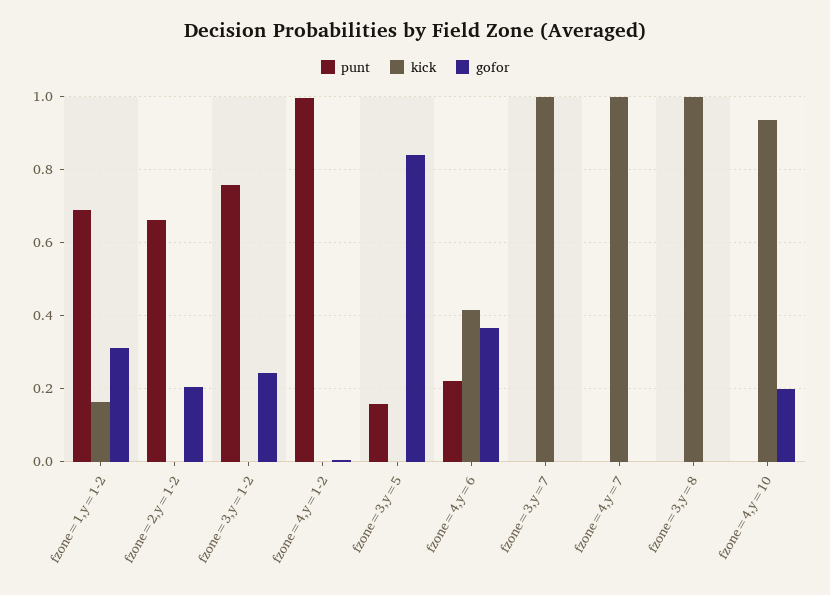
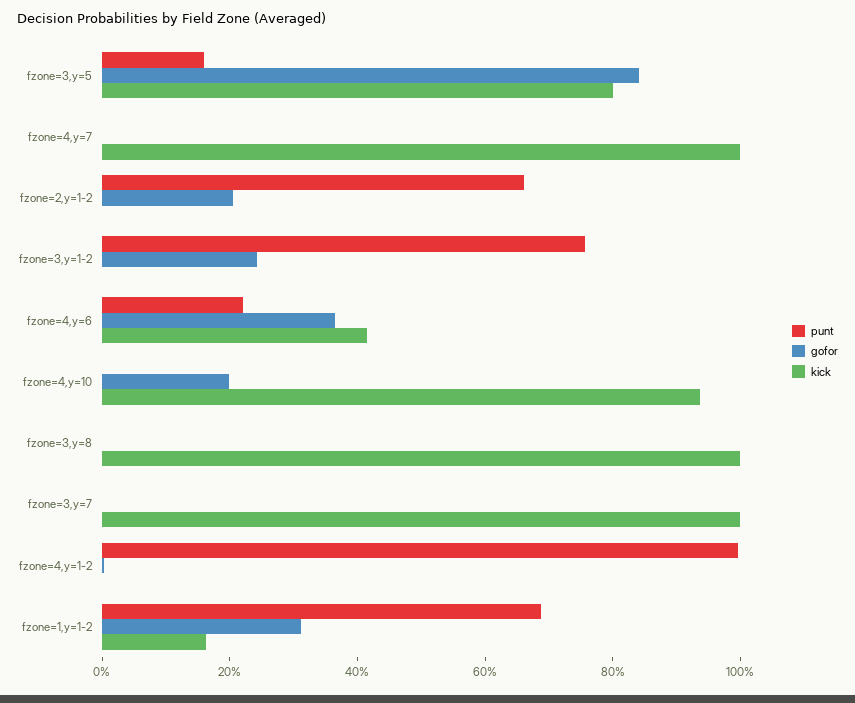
  {
    "punt": {
      "fzone=1,y=1-2": 0.68,
      "fzone=2,y=1-2": 0.66,
      "fzone=3,y=1-2": 0.76,
      "fzone=4,y=1-2": 1,
      "fzone=3,y=5": 0.16,
      "fzone=4,y=6": 0.22,
      "fzone=3,y=7": 0,
      "fzone=4,y=7": 0,
      "fzone=3,y=8": 0,
      "fzone=4,y=10": 0
    },
    "kick": {
      "fzone=1,y=1-2": 0.16,
      "fzone=2,y=1-2": 0,
      "fzone=3,y=1-2": 0,
      "fzone=4,y=1-2": 0,
-     "fzone=3,y=5": 0,
+     "fzone=3,y=5": 0.8,
      "fzone=4,y=6": 0.42,
      "fzone=3,y=7": 1,
      "fzone=4,y=7": 1,
      "fzone=3,y=8": 1,
      "fzone=4,y=10": 0.94
    },
    "gofor": {
      "fzone=1,y=1-2": 0.32,
      "fzone=2,y=1-2": 0.2,
      "fzone=3,y=1-2": 0.24,
      "fzone=4,y=1-2": 0,
      "fzone=3,y=5": 0.84,
      "fzone=4,y=6": 0.36,
      "fzone=3,y=7": 0,
      "fzone=4,y=7": 0,
      "fzone=3,y=8": 0,
      "fzone=4,y=10": 0.2
    }
  }

